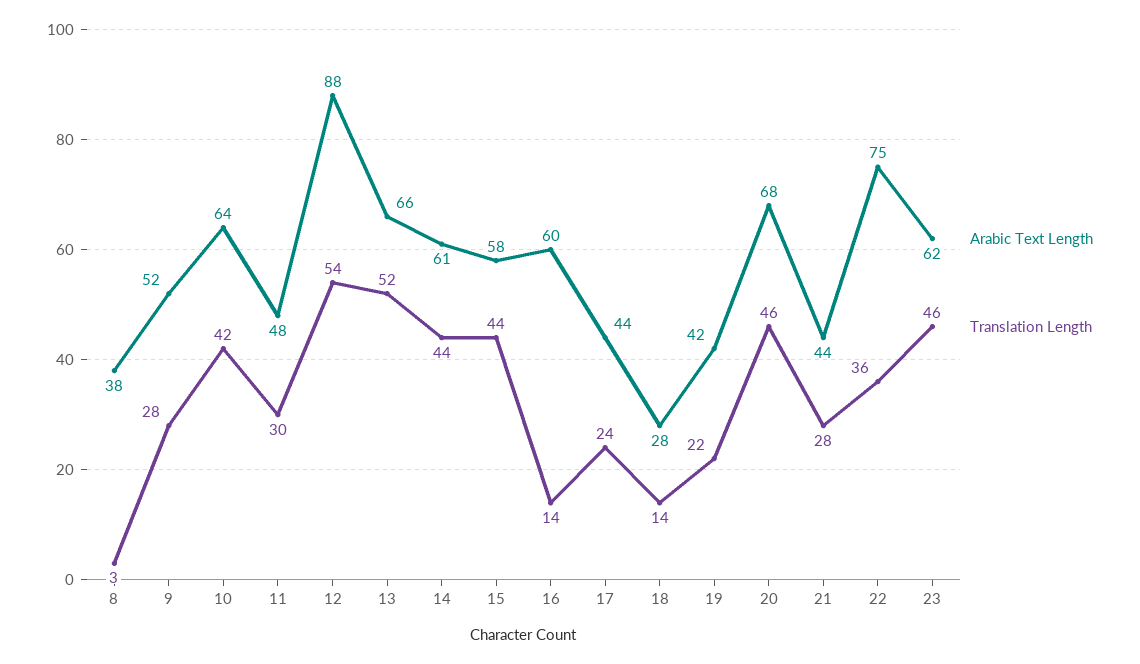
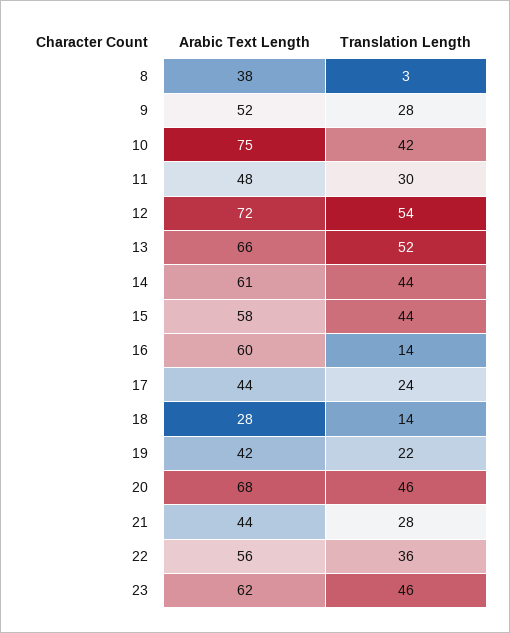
  {
    "Arabic Text Length": {
      "8": 38,
      "9": 52,
-     "10": 64,
+     "10": 75,
      "11": 48,
-     "12": 88,
+     "12": 72,
      "13": 66,
      "14": 61,
      "15": 58,
      "16": 60,
      "17": 44,
      "18": 28,
      "19": 42,
      "20": 68,
      "21": 44,
-     "22": 75,
+     "22": 56,
      "23": 62
    },
    "Translation Length": {
      "8": 3,
      "9": 28,
      "10": 42,
      "11": 30,
      "12": 54,
      "13": 52,
      "14": 44,
      "15": 44,
      "16": 14,
      "17": 24,
      "18": 14,
      "19": 22,
      "20": 46,
      "21": 28,
      "22": 36,
      "23": 46
    }
  }

